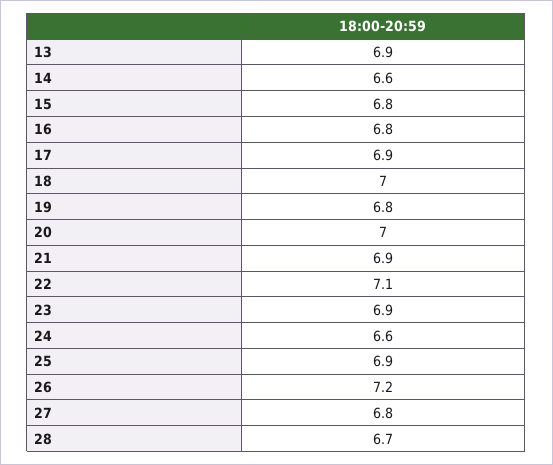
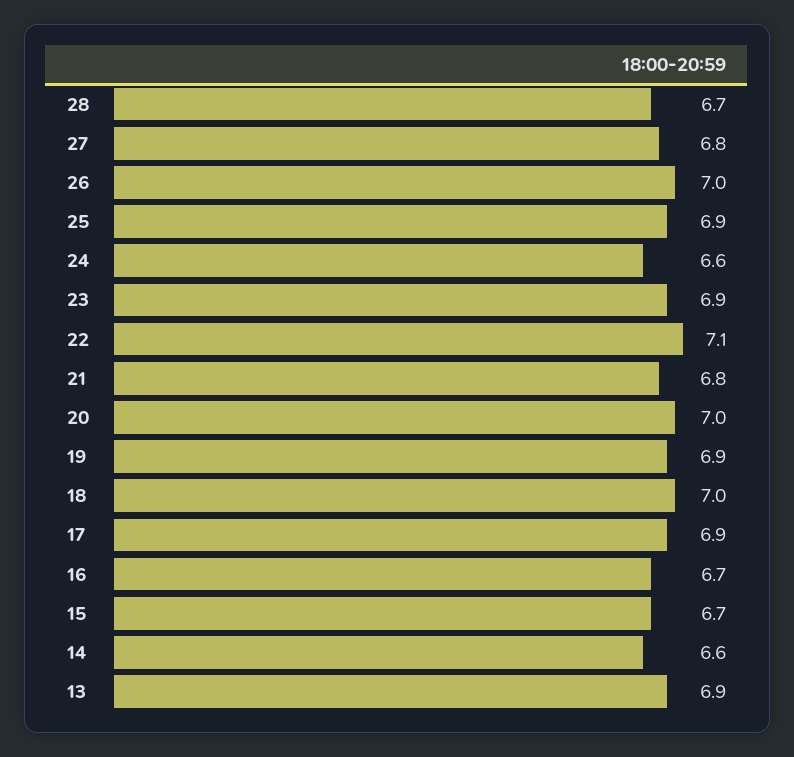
  {
    "13": 6.9,
    "14": 6.6,
-   "15": 6.8,
+   "15": 6.7,
-   "16": 6.8,
+   "16": 6.7,
    "17": 6.9,
    "18": 7,
-   "19": 6.8,
+   "19": 6.9,
    "20": 7,
-   "21": 6.9,
+   "21": 6.8,
    "22": 7.1,
    "23": 6.9,
    "24": 6.6,
    "25": 6.9,
-   "26": 7.2,
+   "26": 7,
    "27": 6.8,
    "28": 6.7
  }

